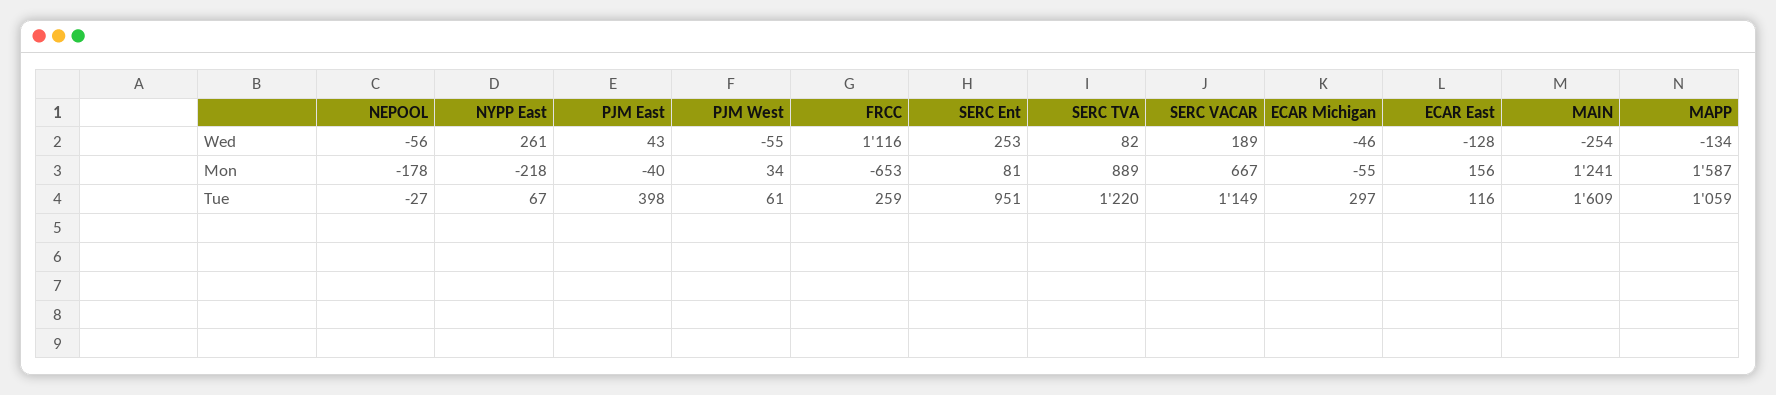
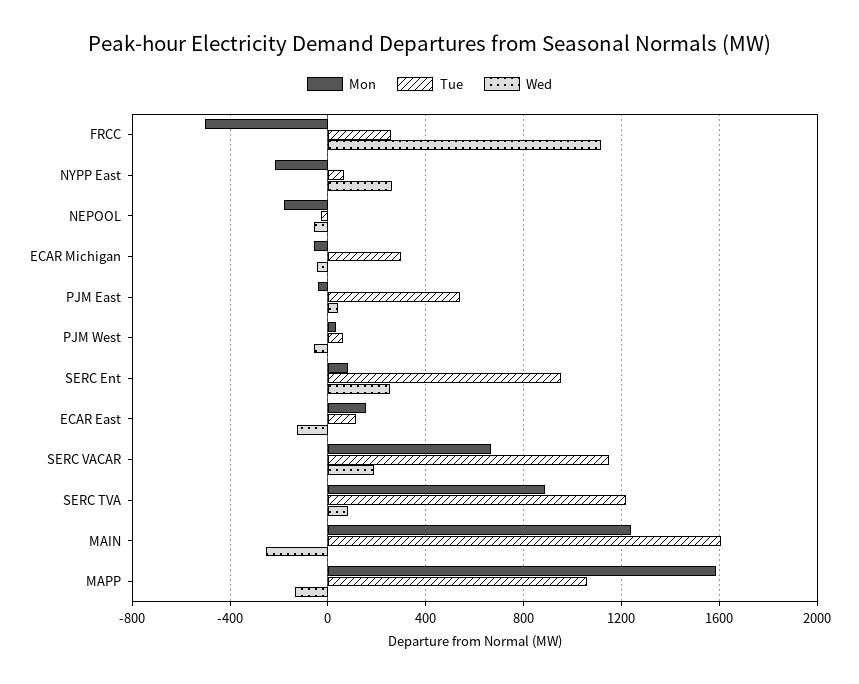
  {
    "Wed": {
      "NEPOOL": -56,
      "NYPP East": 261,
      "PJM East": 43,
      "PJM West": -55,
      "FRCC": 1116,
      "SERC Ent": 253,
      "SERC TVA": 82,
      "SERC VACAR": 189,
      "ECAR Michigan": -46,
      "ECAR East": -128,
      "MAIN": -254,
      "MAPP": -134
    },
    "Mon": {
      "NEPOOL": -178,
      "NYPP East": -218,
      "PJM East": -40,
      "PJM West": 34,
-     "FRCC": -653,
+     "FRCC": -500,
      "SERC Ent": 81,
      "SERC TVA": 889,
      "SERC VACAR": 667,
      "ECAR Michigan": -55,
      "ECAR East": 156,
      "MAIN": 1241,
      "MAPP": 1587
    },
    "Tue": {
      "NEPOOL": -27,
      "NYPP East": 67,
-     "PJM East": 398,
+     "PJM East": 550,
      "PJM West": 61,
      "FRCC": 259,
      "SERC Ent": 951,
      "SERC TVA": 1220,
      "SERC VACAR": 1149,
      "ECAR Michigan": 297,
      "ECAR East": 116,
      "MAIN": 1609,
      "MAPP": 1059
    }
  }

